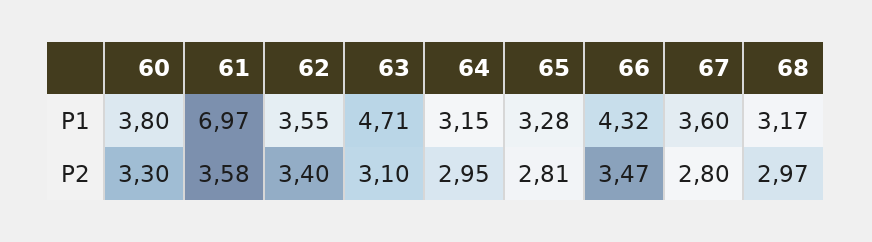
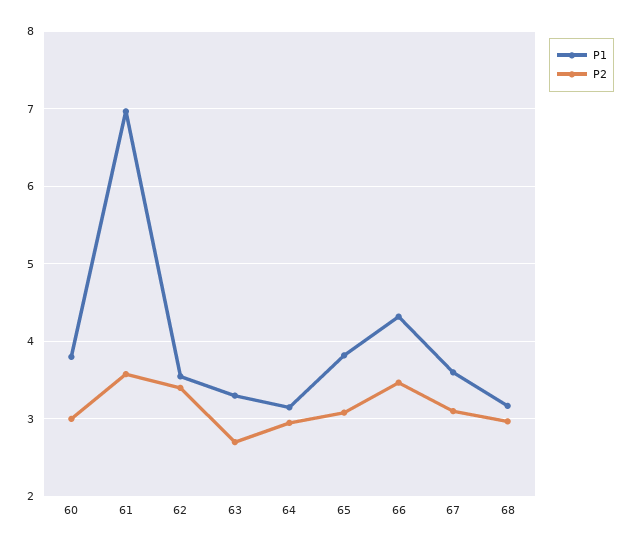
  {
    "P1": {
      "60": 3.8,
      "61": 6.97,
      "62": 3.55,
-     "63": 4.71,
+     "63": 3.3,
      "64": 3.15,
-     "65": 3.28,
+     "65": 3.8,
      "66": 4.32,
      "67": 3.6,
      "68": 3.17
    },
    "P2": {
-     "60": 3.3,
+     "60": 3,
      "61": 3.58,
      "62": 3.4,
-     "63": 3.1,
+     "63": 2.7,
      "64": 2.95,
-     "65": 2.81,
+     "65": 3.1,
      "66": 3.47,
-     "67": 2.8,
+     "67": 3.1,
      "68": 2.97
    }
  }

